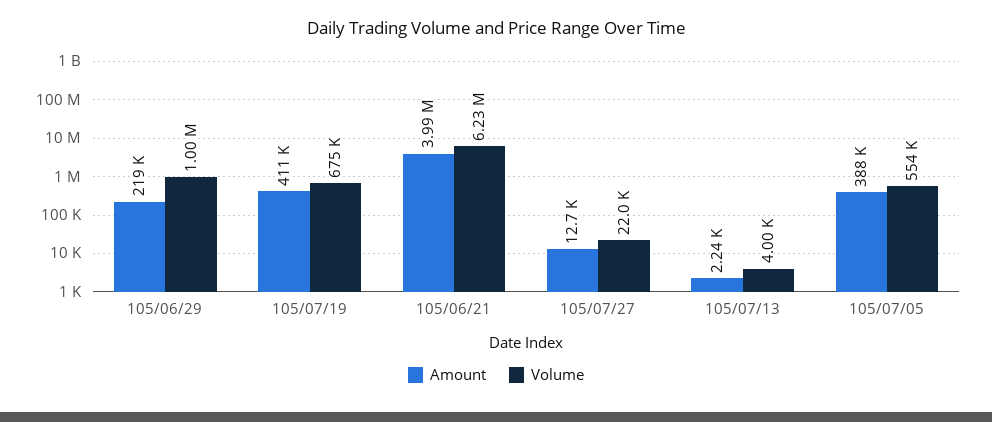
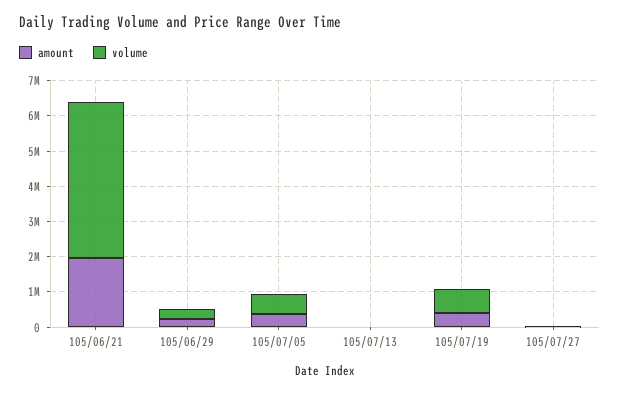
  {
    "Amount": {
      "105/06/29": 219000,
      "105/07/19": 411000,
-     "105/06/21": 3990000,
+     "105/06/21": 2000000,
      "105/07/27": 12700,
      "105/07/13": 2240,
      "105/07/05": 388000
    },
    "Volume": {
-     "105/06/29": 1000000,
+     "105/06/29": 250000,
      "105/07/19": 675000,
-     "105/06/21": 6230000,
+     "105/06/21": 4500000,
      "105/07/27": 22000,
      "105/07/13": 4000,
      "105/07/05": 554000
    }
  }

